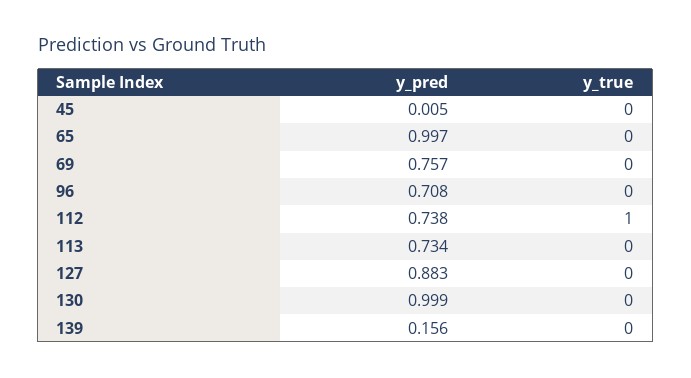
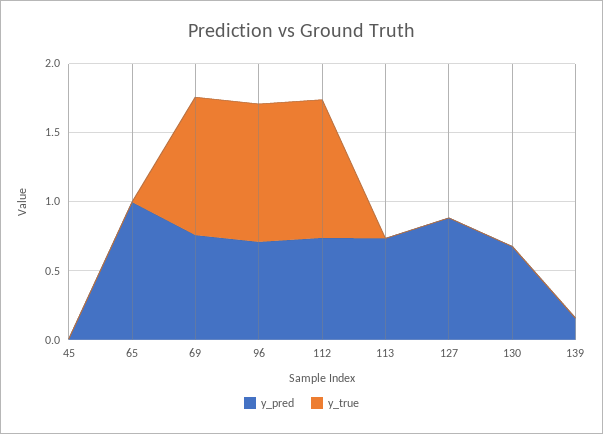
  {
    "y_pred": {
      "45": 0.005,
      "65": 0.997,
      "69": 0.757,
      "96": 0.708,
      "112": 0.738,
      "113": 0.734,
      "127": 0.883,
-     "130": 0.999,
+     "130": 0.7,
      "139": 0.156
    },
    "y_true": {
      "45": 0,
      "65": 0,
-     "69": 0,
+     "69": 1,
-     "96": 0,
+     "96": 1,
      "112": 1,
      "113": 0,
      "127": 0,
      "130": 0,
      "139": 0
    }
  }

